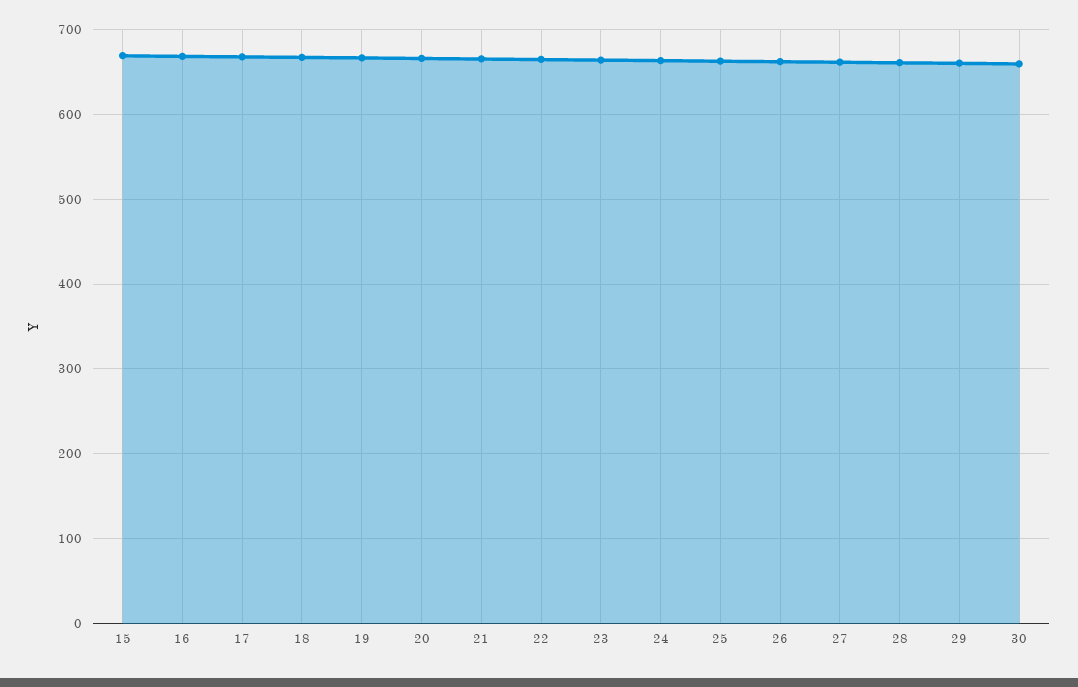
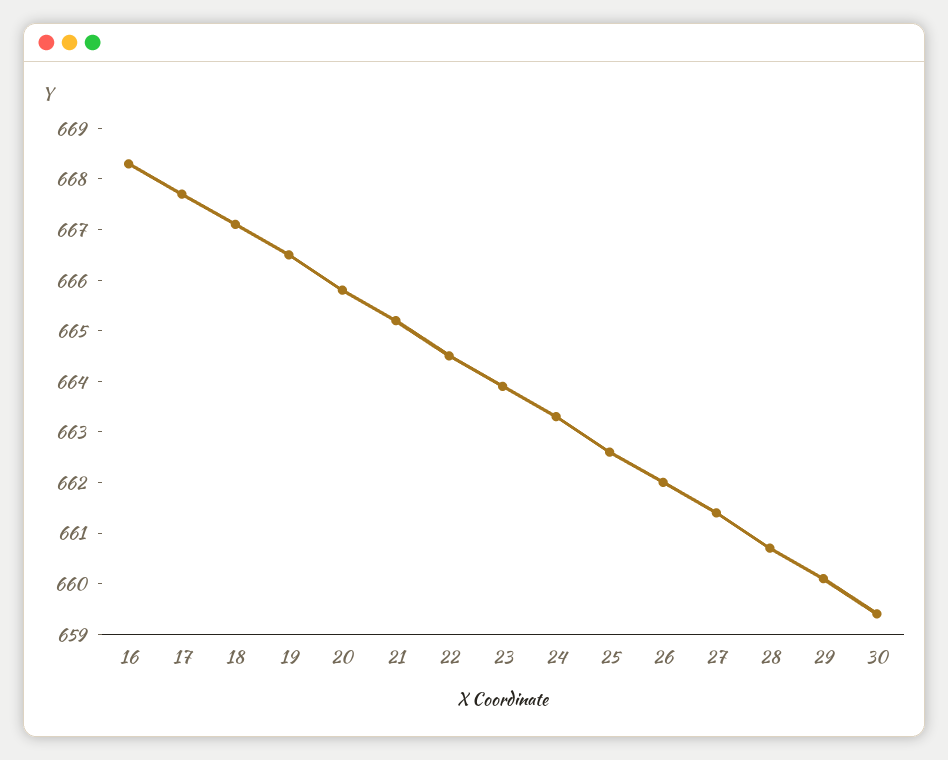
  {
-   "15": 670,
    "16": 668.5,
    "17": 667.5,
    "18": 667,
    "19": 666.5,
    "20": 666,
    "21": 665,
    "22": 664.5,
    "23": 664,
    "24": 663.5,
    "25": 662.5,
    "26": 662,
    "27": 661.5,
    "28": 660.5,
    "29": 660,
    "30": 659.5
  }

